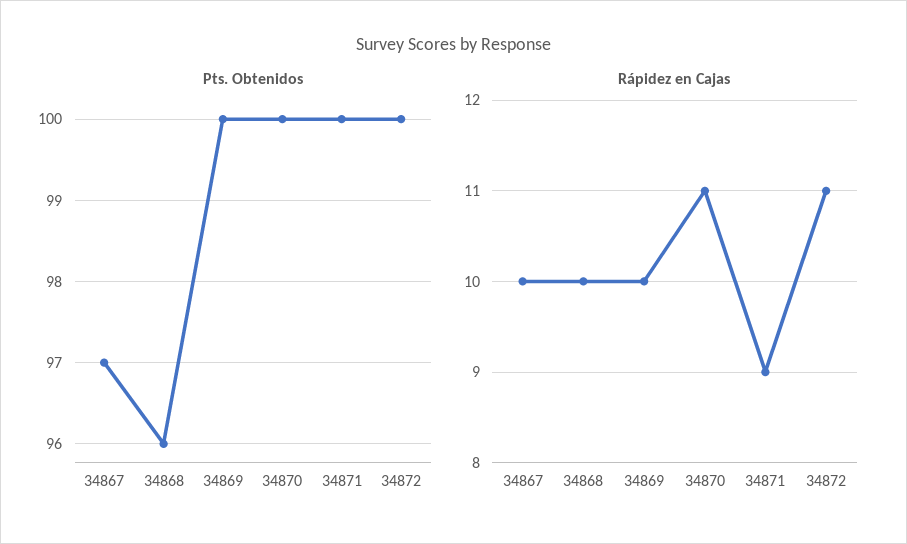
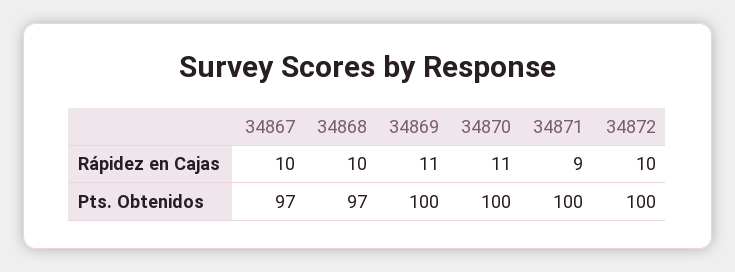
  {
    "Pts. Obtenidos": {
      "34867": 97,
-     "34868": 96,
+     "34868": 97,
      "34869": 100,
      "34870": 100,
      "34871": 100,
      "34872": 100
    },
    "Rápidez en Cajas": {
      "34867": 10,
      "34868": 10,
-     "34869": 10,
+     "34869": 11,
      "34870": 11,
      "34871": 9,
-     "34872": 11
+     "34872": 10
    }
  }

